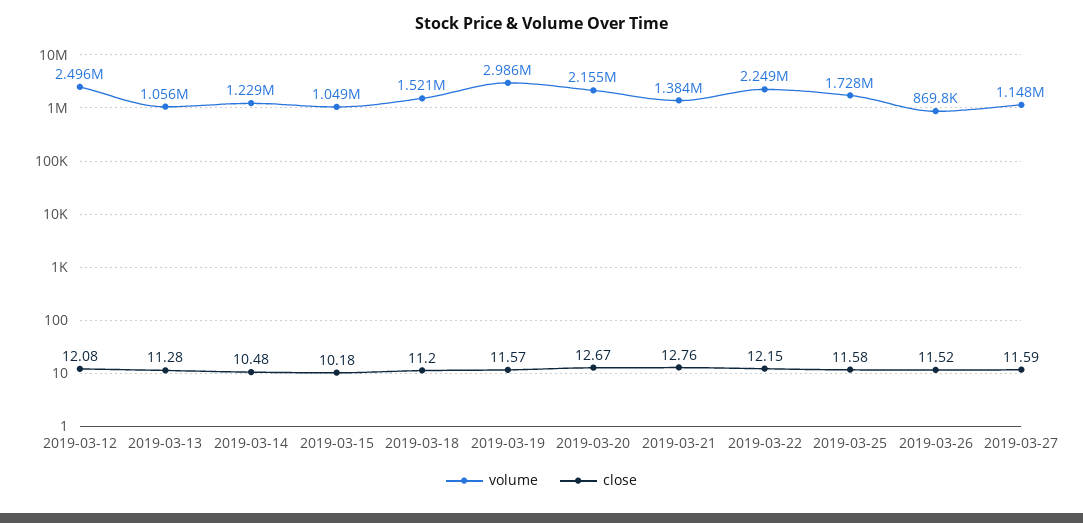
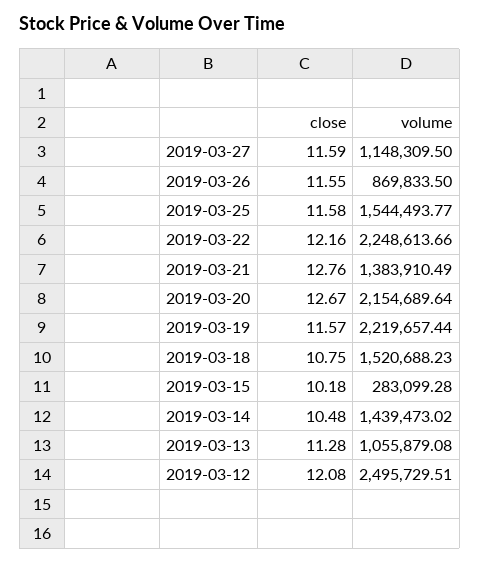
  {
    "volume": {
      "2019-03-12": 2495729.51,
      "2019-03-13": 1055879.08,
-     "2019-03-14": 1229000,
+     "2019-03-14": 1439473.02,
-     "2019-03-15": 1049000,
+     "2019-03-15": 283099.28,
      "2019-03-18": 1520688.23,
-     "2019-03-19": 2986000,
+     "2019-03-19": 2219657.44,
      "2019-03-20": 2154689.64,
      "2019-03-21": 1383910.49,
      "2019-03-22": 2248613.66,
-     "2019-03-25": 1728000,
+     "2019-03-25": 1544493.77,
      "2019-03-26": 869833.5,
      "2019-03-27": 1148309.5
    },
    "close": {
      "2019-03-12": 12.08,
      "2019-03-13": 11.28,
      "2019-03-14": 10.48,
      "2019-03-15": 10.18,
-     "2019-03-18": 11.2,
+     "2019-03-18": 10.75,
      "2019-03-19": 11.57,
      "2019-03-20": 12.67,
      "2019-03-21": 12.76,
-     "2019-03-22": 12.15,
+     "2019-03-22": 12.16,
      "2019-03-25": 11.58,
-     "2019-03-26": 11.52,
+     "2019-03-26": 11.55,
      "2019-03-27": 11.59
    }
  }

